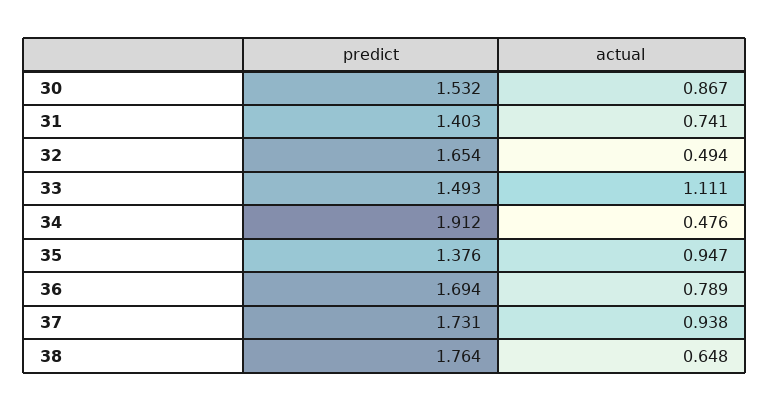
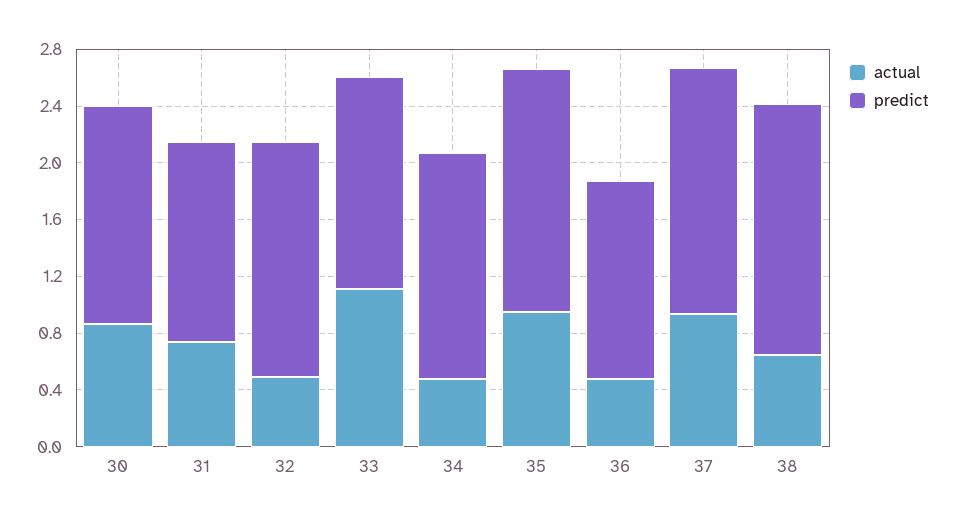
  {
    "predict": {
      "30": 1.532,
      "31": 1.403,
      "32": 1.654,
      "33": 1.493,
-     "34": 1.912,
+     "34": 1.6,
-     "35": 1.376,
+     "35": 1.7,
-     "36": 1.694,
+     "36": 1.4,
      "37": 1.731,
      "38": 1.764
    },
    "actual": {
      "30": 0.867,
      "31": 0.741,
      "32": 0.494,
      "33": 1.111,
      "34": 0.476,
      "35": 0.947,
-     "36": 0.789,
+     "36": 0.5,
      "37": 0.938,
      "38": 0.648
    }
  }

